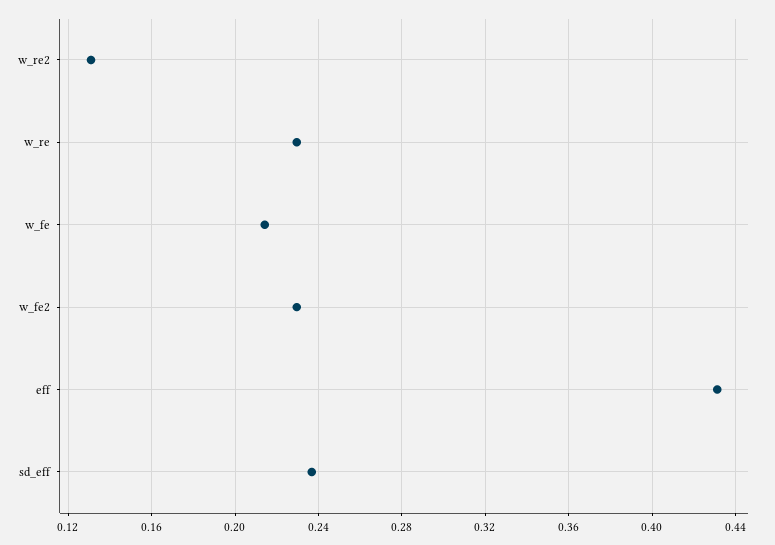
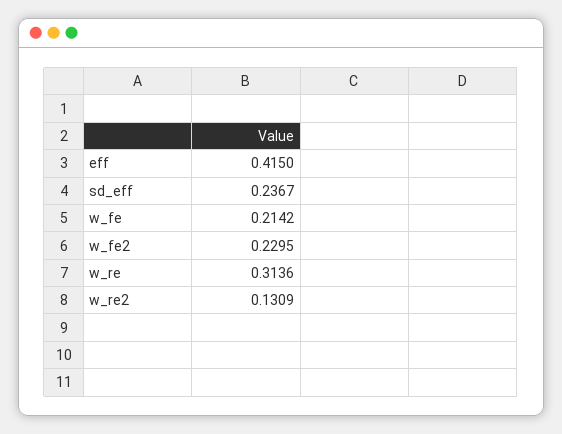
  {
    "w_re2": 0.1309,
-   "w_re": 0.23,
+   "w_re": 0.3136,
    "w_fe": 0.2142,
    "w_fe2": 0.2295,
-   "eff": 0.43,
+   "eff": 0.415,
    "sd_eff": 0.2367
  }

